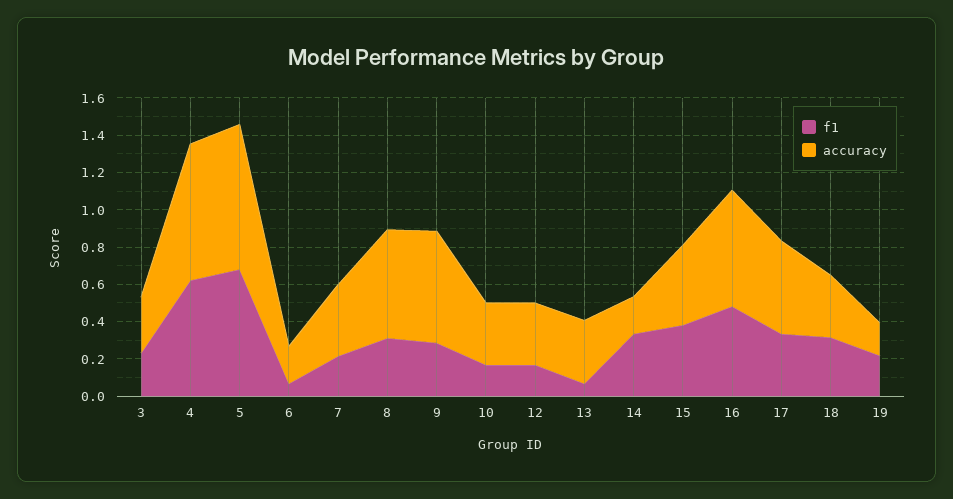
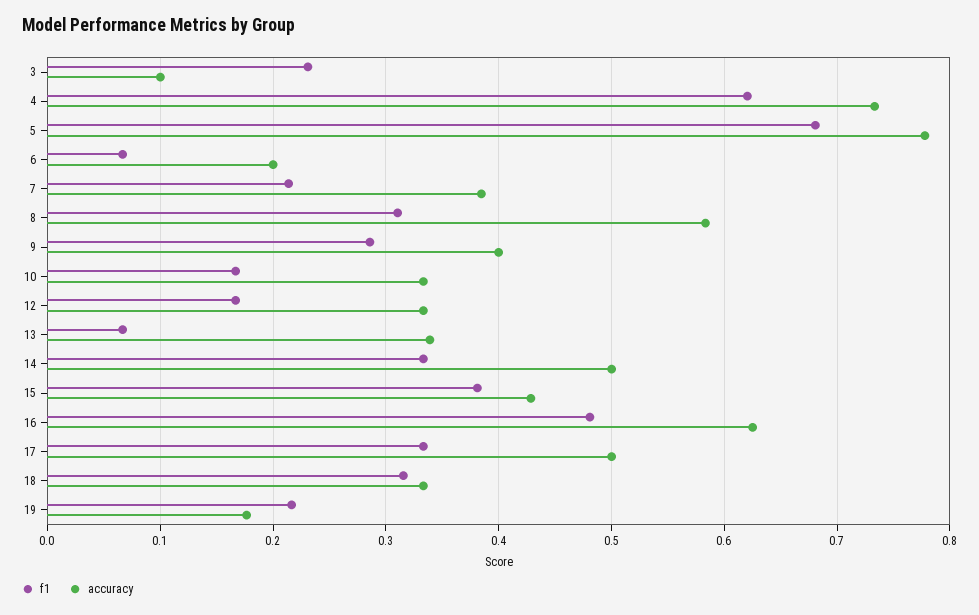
  {
    "f1": {
      "3": 0.23,
      "4": 0.62,
      "5": 0.68,
      "6": 0.07,
      "7": 0.21,
      "8": 0.31,
      "9": 0.29,
      "10": 0.17,
      "12": 0.17,
      "13": 0.07,
      "14": 0.33,
      "15": 0.38,
      "16": 0.48,
      "17": 0.33,
      "18": 0.32,
      "19": 0.22
    },
    "accuracy": {
-     "3": 0.3,
+     "3": 0.1,
      "4": 0.73,
      "5": 0.78,
      "6": 0.2,
      "7": 0.38,
      "8": 0.58,
-     "9": 0.6,
+     "9": 0.4,
      "10": 0.33,
      "12": 0.33,
      "13": 0.34,
-     "14": 0.2,
+     "14": 0.5,
      "15": 0.43,
      "16": 0.63,
      "17": 0.5,
      "18": 0.33,
      "19": 0.18
    }
  }

